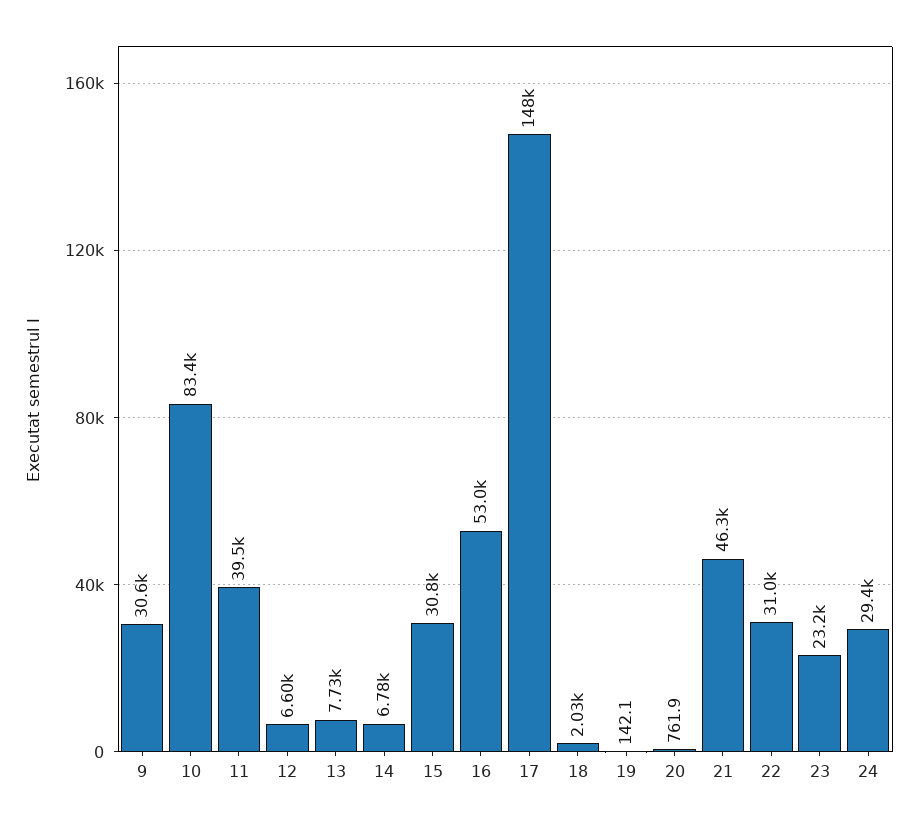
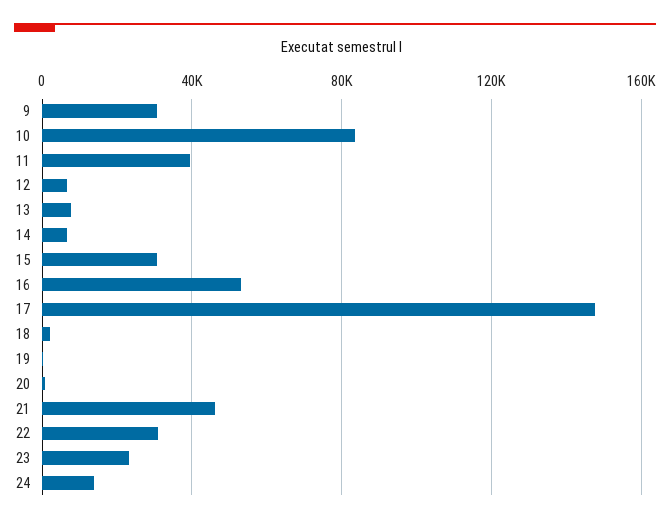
  {
    "9": 30600,
    "10": 83400,
    "11": 39500,
    "12": 6600,
    "13": 7730,
    "14": 6780,
    "15": 30800,
    "16": 53000,
    "17": 148000,
    "18": 2030,
    "19": 142.1,
    "20": 761.9,
    "21": 46300,
    "22": 31000,
    "23": 23200,
-   "24": 29400
+   "24": 15000
  }

